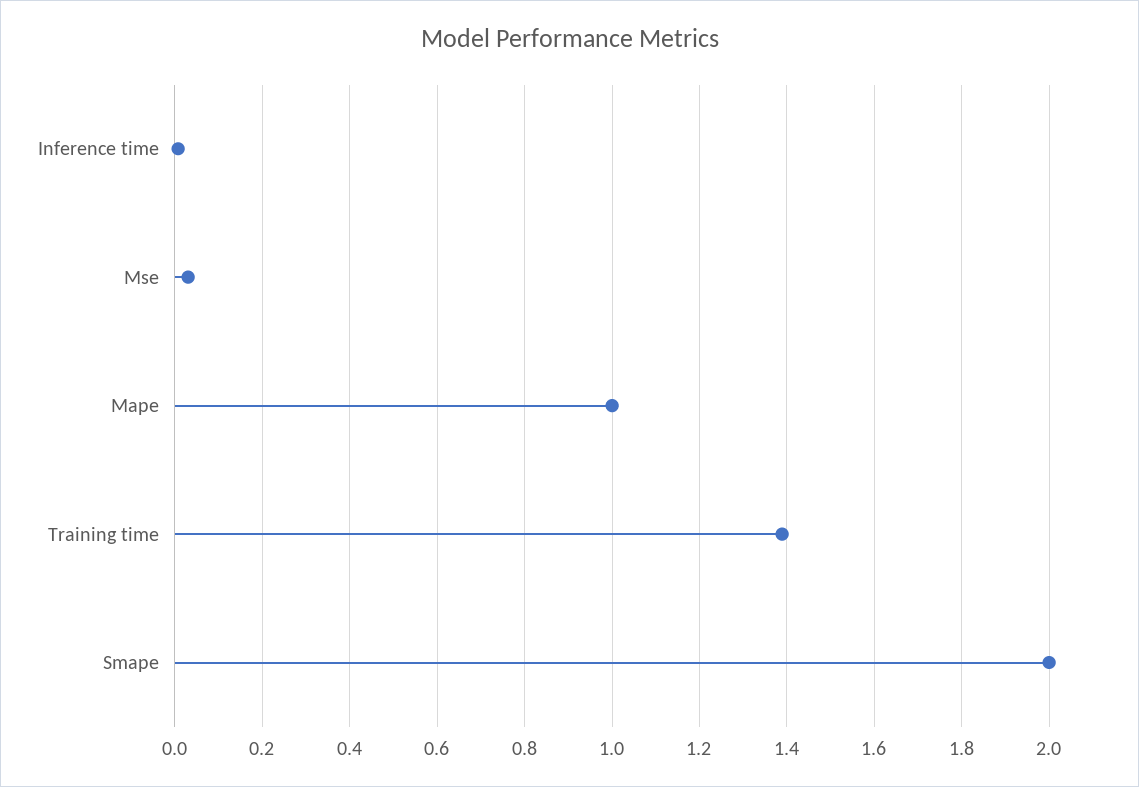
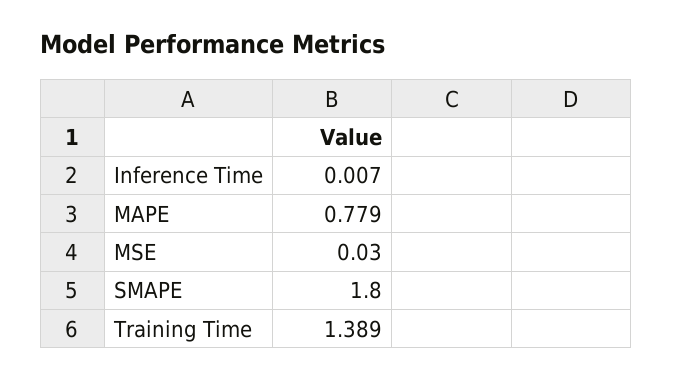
  {
    "Inference time": 0.007,
    "Mse": 0.03,
-   "Mape": 1,
+   "Mape": 0.779,
    "Training time": 1.389,
-   "Smape": 2
+   "Smape": 1.8
  }

